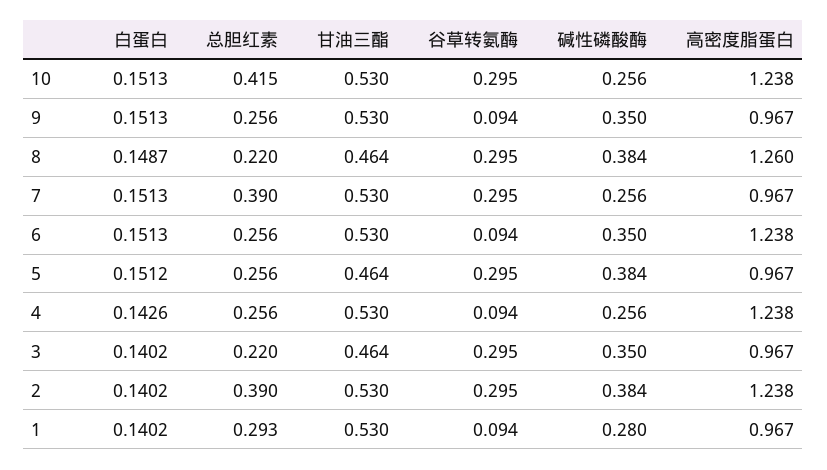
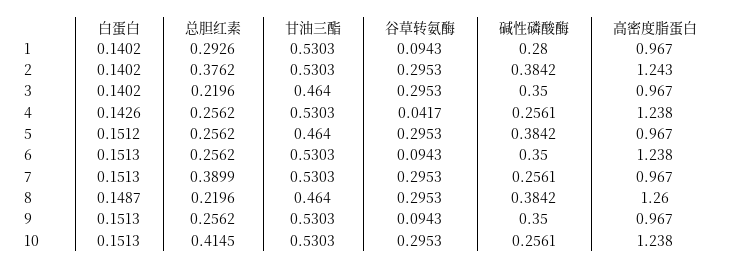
  {
    "白蛋白": {
      "10": 0.1513,
      "9": 0.1513,
      "8": 0.1487,
      "7": 0.1513,
      "6": 0.1513,
      "5": 0.1512,
      "4": 0.1426,
      "3": 0.1402,
      "2": 0.1402,
      "1": 0.1402
    },
    "总胆红素": {
      "10": 0.4145,
      "9": 0.2562,
      "8": 0.2196,
      "7": 0.3899,
      "6": 0.2562,
      "5": 0.2562,
      "4": 0.2562,
      "3": 0.2196,
-     "2": 0.39,
+     "2": 0.3762,
      "1": 0.2926
    },
    "甘油三酯": {
      "10": 0.5303,
      "9": 0.5303,
      "8": 0.464,
      "7": 0.5303,
      "6": 0.5303,
      "5": 0.464,
      "4": 0.5303,
      "3": 0.464,
      "2": 0.5303,
      "1": 0.5303
    },
    "谷草转氨酶": {
      "10": 0.2953,
      "9": 0.0943,
      "8": 0.2953,
      "7": 0.2953,
      "6": 0.0943,
      "5": 0.2953,
-     "4": 0.094,
+     "4": 0.0417,
      "3": 0.2953,
      "2": 0.2953,
      "1": 0.0943
    },
    "碱性磷酸酶": {
      "10": 0.2561,
      "9": 0.35,
      "8": 0.3842,
      "7": 0.2561,
      "6": 0.35,
      "5": 0.3842,
      "4": 0.2561,
      "3": 0.35,
      "2": 0.3842,
      "1": 0.28
    },
    "高密度脂蛋白": {
      "10": 1.238,
      "9": 0.967,
      "8": 1.26,
      "7": 0.967,
      "6": 1.238,
      "5": 0.967,
      "4": 1.238,
      "3": 0.967,
-     "2": 1.238,
+     "2": 1.243,
      "1": 0.967
    }
  }

